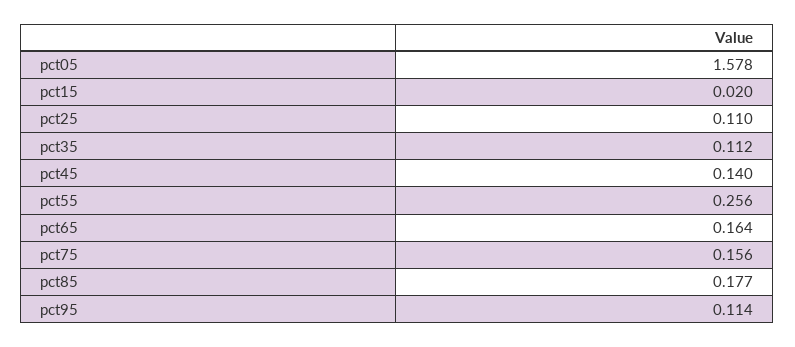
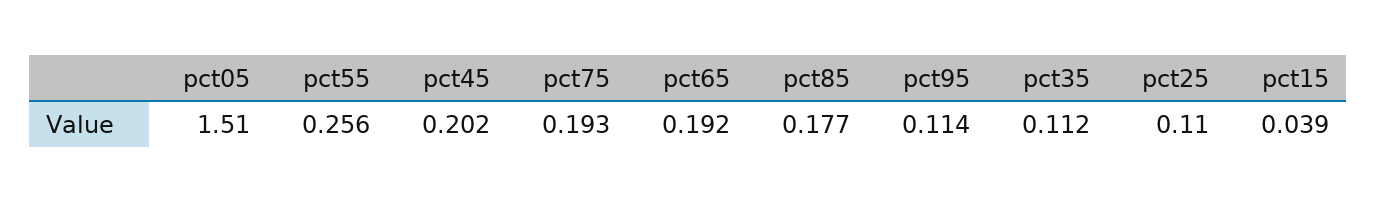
  {
-   "pct05": 1.578,
+   "pct05": 1.51,
-   "pct15": 0.02,
+   "pct15": 0.039,
    "pct25": 0.11,
    "pct35": 0.112,
-   "pct45": 0.14,
+   "pct45": 0.202,
    "pct55": 0.256,
-   "pct65": 0.164,
+   "pct65": 0.192,
-   "pct75": 0.156,
+   "pct75": 0.193,
    "pct85": 0.177,
    "pct95": 0.114
  }

